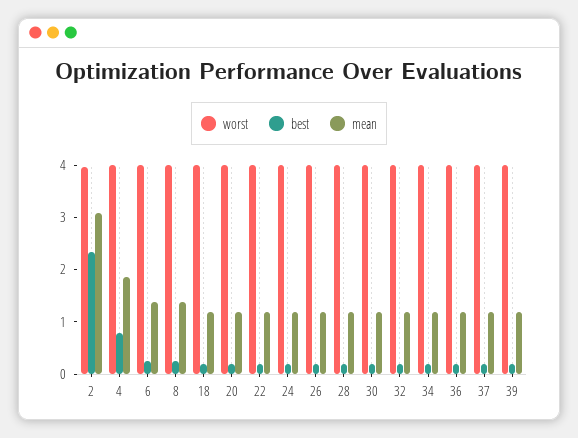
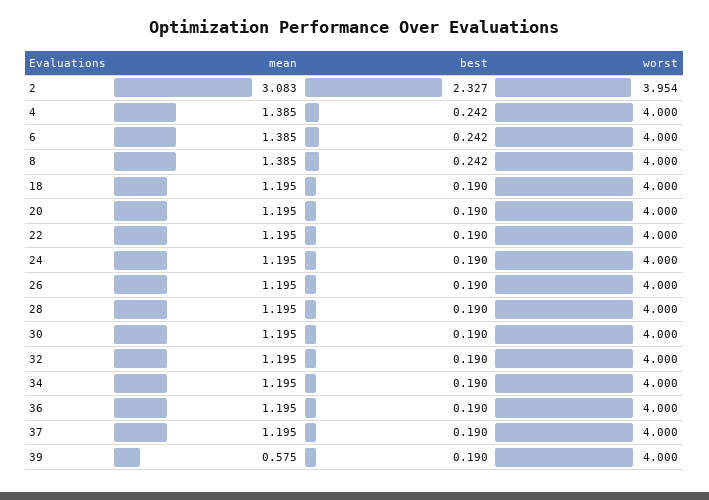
  {
    "worst": {
      "2": 3.954,
      "4": 4,
      "6": 4,
      "8": 4,
      "18": 4,
      "20": 4,
      "22": 4,
      "24": 4,
      "26": 4,
      "28": 4,
      "30": 4,
      "32": 4,
      "34": 4,
      "36": 4,
      "37": 4,
      "39": 4
    },
    "best": {
      "2": 2.327,
-     "4": 0.8,
+     "4": 0.242,
      "6": 0.242,
      "8": 0.242,
      "18": 0.19,
      "20": 0.19,
      "22": 0.19,
      "24": 0.19,
      "26": 0.19,
      "28": 0.19,
      "30": 0.19,
      "32": 0.19,
      "34": 0.19,
      "36": 0.19,
      "37": 0.19,
      "39": 0.19
    },
    "mean": {
      "2": 3.083,
-     "4": 1.8,
+     "4": 1.385,
      "6": 1.385,
      "8": 1.385,
      "18": 1.195,
      "20": 1.195,
      "22": 1.195,
      "24": 1.195,
      "26": 1.195,
      "28": 1.195,
      "30": 1.195,
      "32": 1.195,
      "34": 1.195,
      "36": 1.195,
      "37": 1.195,
-     "39": 1.2
+     "39": 0.575
    }
  }

